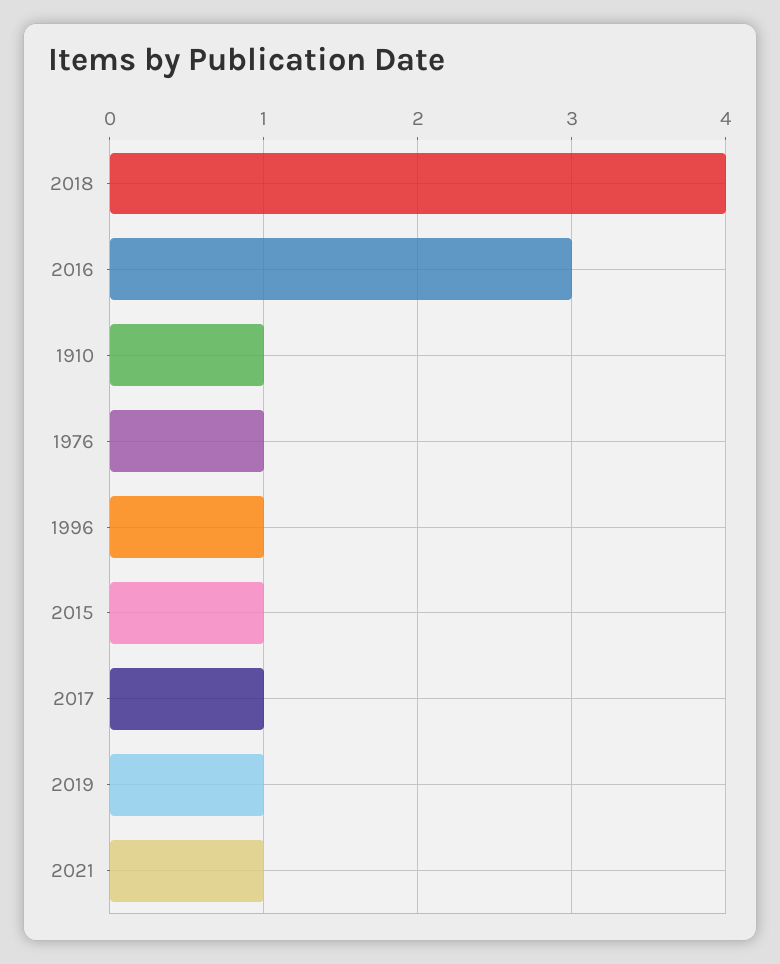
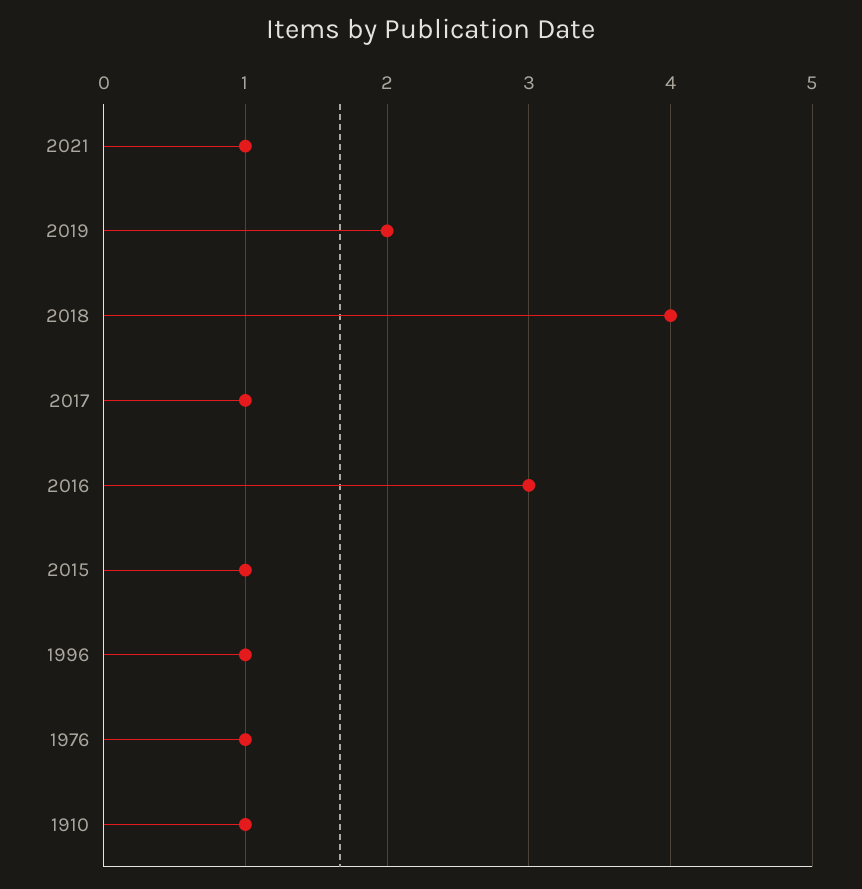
  {
    "2018": 4,
    "2016": 3,
    "1910": 1,
    "1976": 1,
    "1996": 1,
    "2015": 1,
    "2017": 1,
-   "2019": 1,
+   "2019": 2,
    "2021": 1
  }

